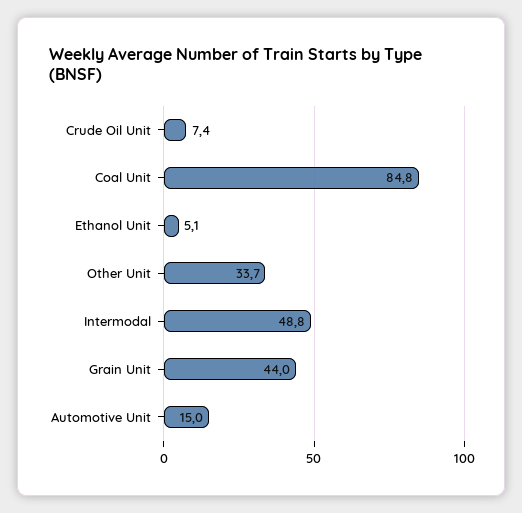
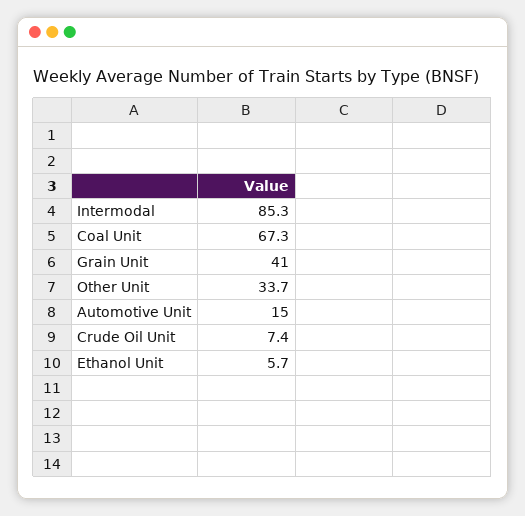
  {
    "Crude Oil Unit": 7.4,
-   "Coal Unit": 84.8,
+   "Coal Unit": 67.3,
-   "Ethanol Unit": 5.1,
+   "Ethanol Unit": 5.7,
    "Other Unit": 33.7,
-   "Intermodal": 48.8,
+   "Intermodal": 85.3,
-   "Grain Unit": 44,
+   "Grain Unit": 41,
    "Automotive Unit": 15
  }

